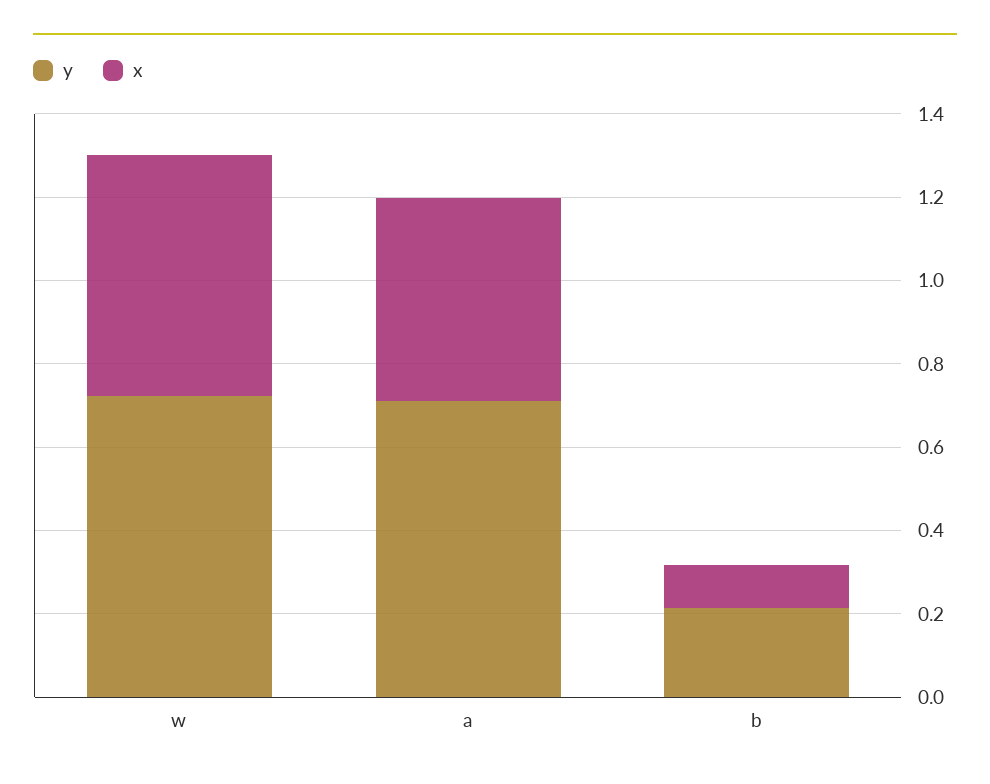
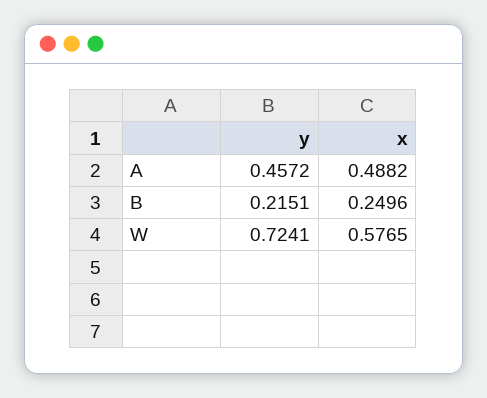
  {
    "y": {
      "w": 0.7241,
-     "a": 0.7,
+     "a": 0.4572,
      "b": 0.2151
    },
    "x": {
      "w": 0.5765,
      "a": 0.4882,
-     "b": 0.1
+     "b": 0.2496
    }
  }

